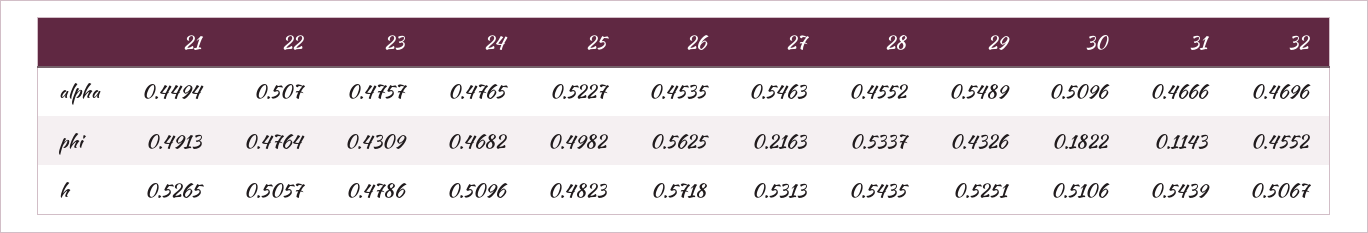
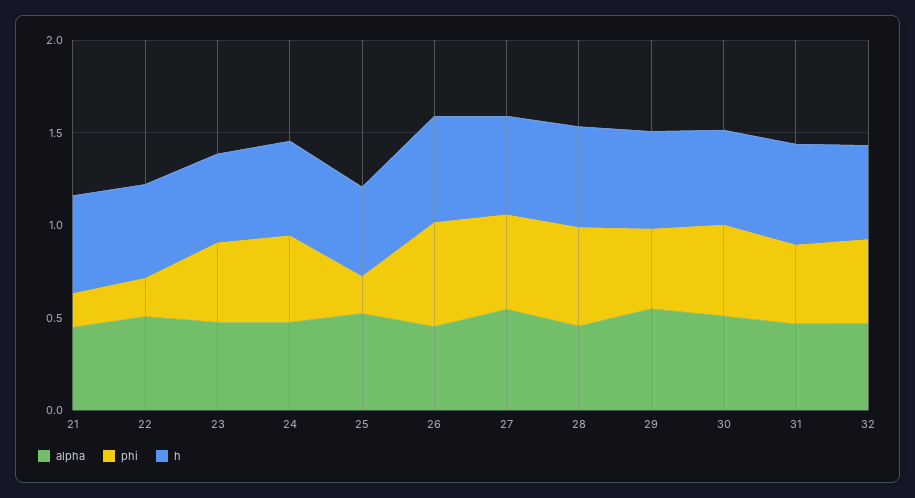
  {
    "alpha": {
      "21": 0.4494,
      "22": 0.507,
      "23": 0.4757,
      "24": 0.4765,
      "25": 0.5227,
      "26": 0.4535,
      "27": 0.5463,
      "28": 0.4552,
      "29": 0.5489,
      "30": 0.5096,
      "31": 0.4666,
      "32": 0.4696
    },
    "phi": {
-     "21": 0.4913,
+     "21": 0.2,
-     "22": 0.4764,
+     "22": 0.2,
      "23": 0.4309,
      "24": 0.4682,
-     "25": 0.4982,
+     "25": 0.2,
      "26": 0.5625,
-     "27": 0.2163,
+     "27": 0.5,
      "28": 0.5337,
      "29": 0.4326,
-     "30": 0.1822,
+     "30": 0.5,
-     "31": 0.1143,
+     "31": 0.4,
      "32": 0.4552
    },
    "h": {
      "21": 0.5265,
      "22": 0.5057,
      "23": 0.4786,
      "24": 0.5096,
      "25": 0.4823,
      "26": 0.5718,
      "27": 0.5313,
      "28": 0.5435,
      "29": 0.5251,
      "30": 0.5106,
      "31": 0.5439,
      "32": 0.5067
    }
  }

